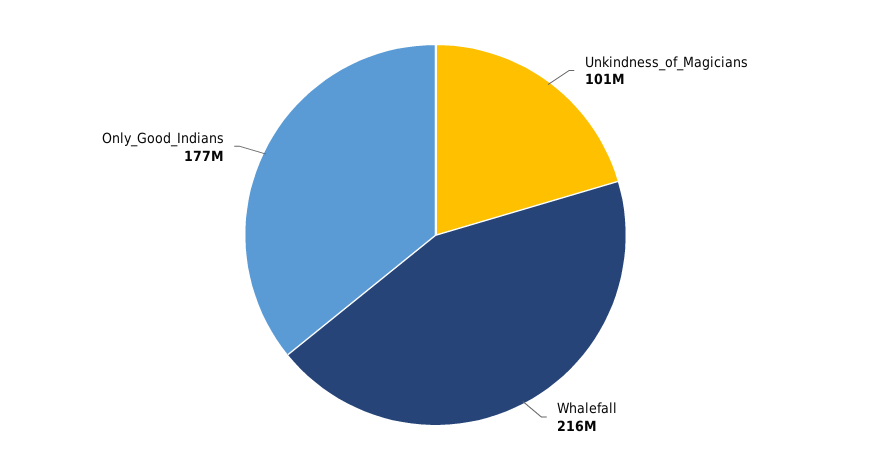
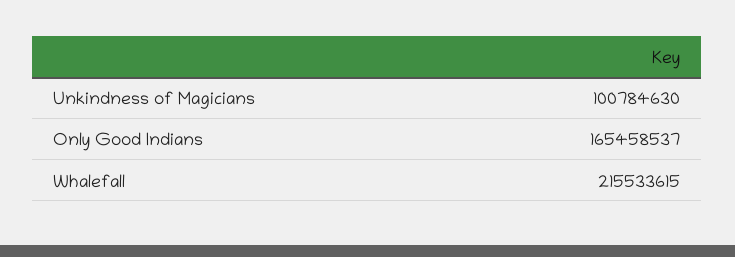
  {
    "Unkindness_of_Magicians": 100784630,
    "Whalefall": 215533615,
-   "Only_Good_Indians": 177000000
+   "Only_Good_Indians": 165458537
  }

